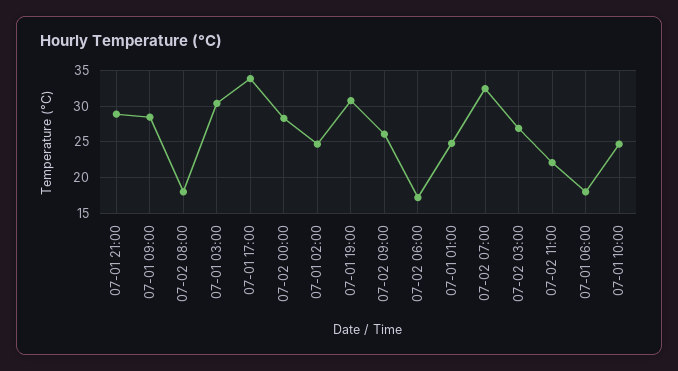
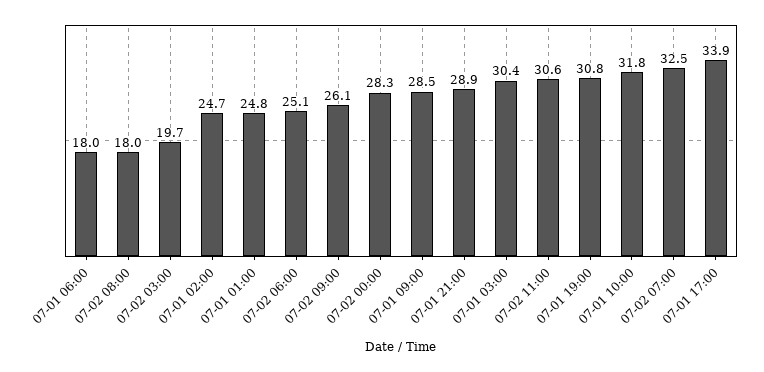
  {
    "07-01 21:00": 28.9,
    "07-01 09:00": 28.5,
    "07-02 08:00": 18,
    "07-01 03:00": 30.4,
    "07-01 17:00": 33.9,
    "07-02 00:00": 28.3,
    "07-01 02:00": 24.7,
    "07-01 19:00": 30.8,
    "07-02 09:00": 26.1,
-   "07-02 06:00": 17,
+   "07-02 06:00": 25.1,
    "07-01 01:00": 24.8,
    "07-02 07:00": 32.5,
-   "07-02 03:00": 27,
+   "07-02 03:00": 19.7,
-   "07-02 11:00": 22,
+   "07-02 11:00": 30.6,
    "07-01 06:00": 18,
-   "07-01 10:00": 25
+   "07-01 10:00": 31.8
  }

